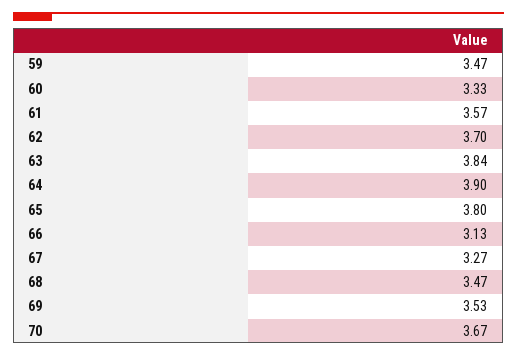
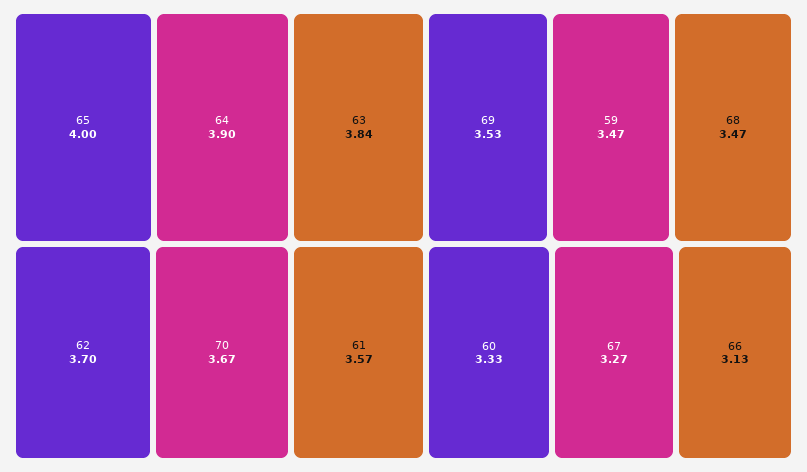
  {
    "59": 3.47,
    "60": 3.33,
    "61": 3.57,
    "62": 3.7,
    "63": 3.84,
    "64": 3.9,
-   "65": 3.8,
+   "65": 4,
    "66": 3.13,
    "67": 3.27,
    "68": 3.47,
    "69": 3.53,
    "70": 3.67
  }

